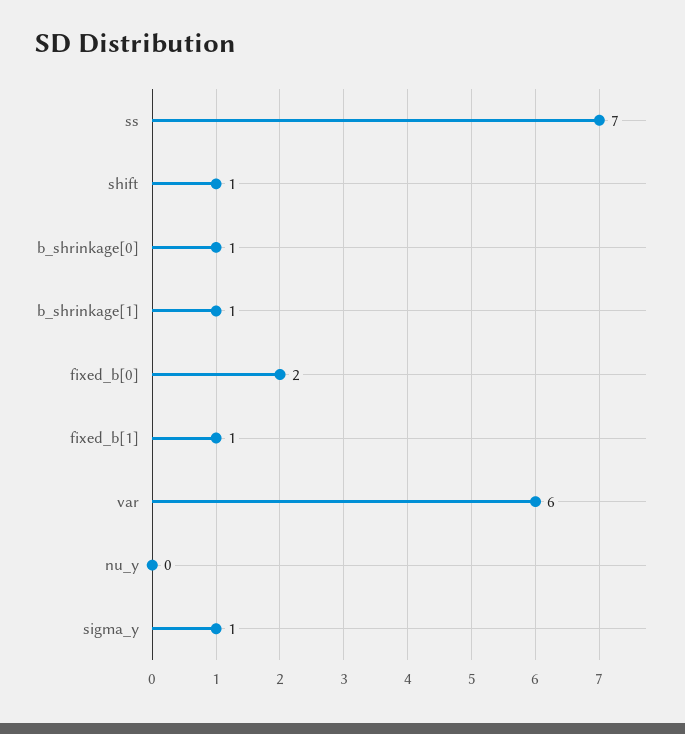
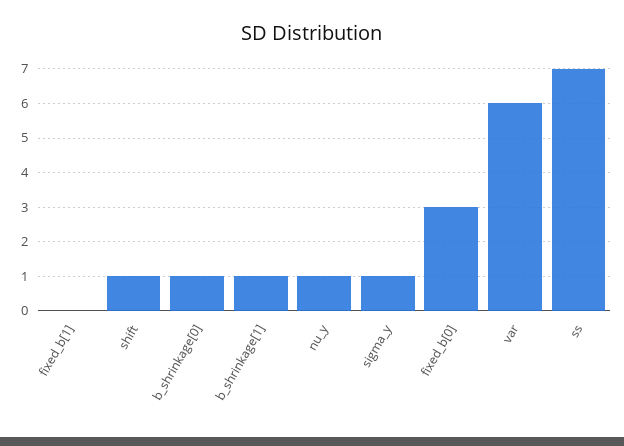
  {
    "ss": 7,
    "shift": 1,
    "b_shrinkage[0]": 1,
    "b_shrinkage[1]": 1,
-   "fixed_b[0]": 2,
+   "fixed_b[0]": 3,
-   "fixed_b[1]": 1,
+   "fixed_b[1]": 0,
    "var": 6,
-   "nu_y": 0,
+   "nu_y": 1,
    "sigma_y": 1
  }

